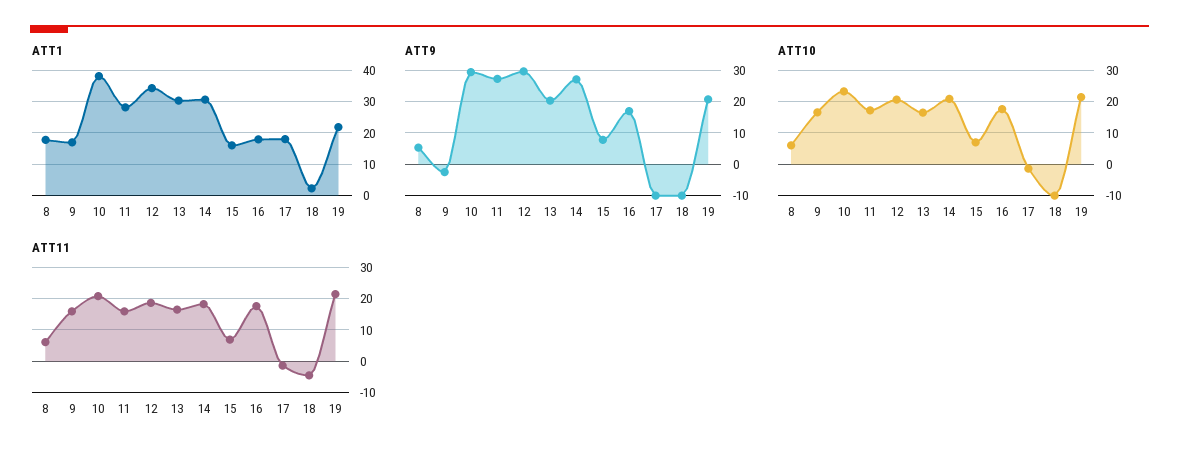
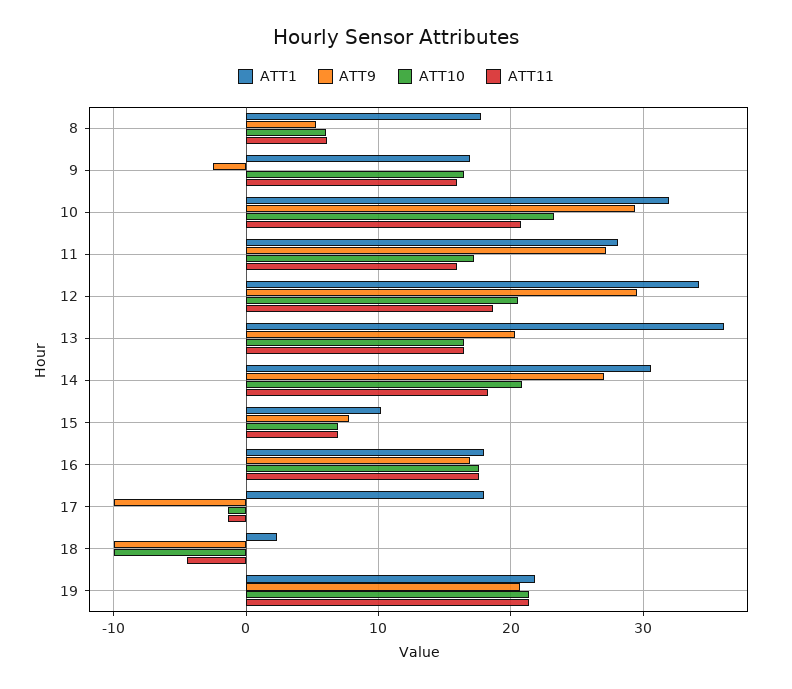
  {
    "ATT1": {
      "8": 18,
      "9": 17,
-     "10": 38,
+     "10": 32,
      "11": 28,
      "12": 34,
-     "13": 30,
+     "13": 36,
      "14": 31,
-     "15": 16,
+     "15": 10,
      "16": 18,
      "17": 18,
      "18": 2,
      "19": 22
    },
    "ATT9": {
      "8": 5,
      "9": -3,
      "10": 29,
      "11": 27,
      "12": 30,
      "13": 20,
      "14": 27,
      "15": 8,
      "16": 17,
      "17": -10,
      "18": -10,
      "19": 21
    },
    "ATT10": {
      "8": 6,
      "9": 17,
      "10": 23,
      "11": 17,
      "12": 21,
      "13": 16,
      "14": 21,
      "15": 7,
      "16": 18,
      "17": -1,
      "18": -10,
      "19": 21
    },
    "ATT11": {
      "8": 6,
      "9": 16,
      "10": 21,
      "11": 16,
      "12": 19,
      "13": 16,
      "14": 18,
      "15": 7,
      "16": 18,
      "17": -1,
      "18": -5,
      "19": 21
    }
  }

